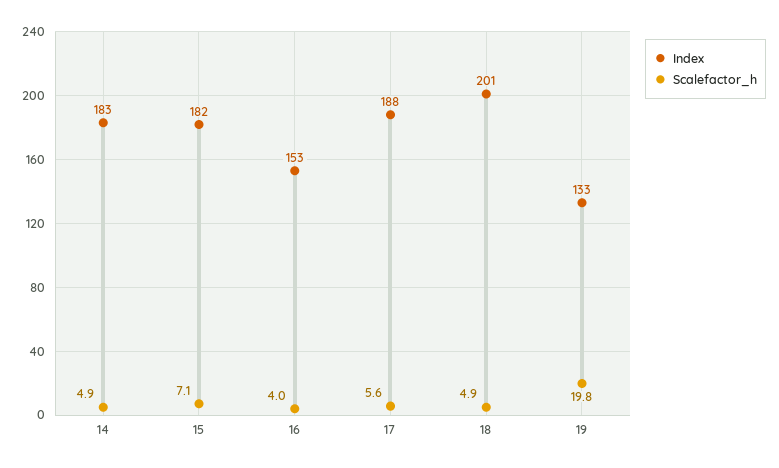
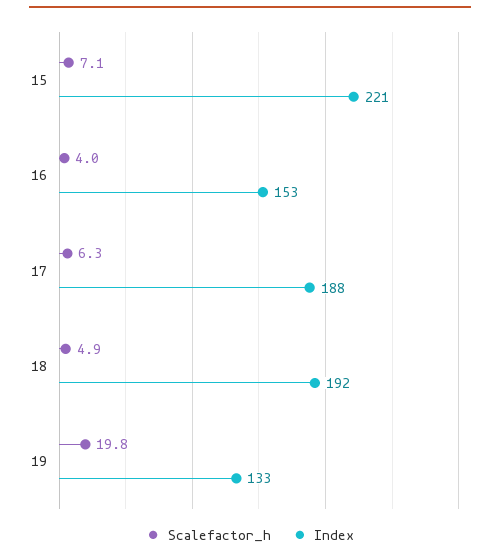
  {
    "Index": {
-     "14": 183,
-     "15": 182,
+     "15": 221,
      "16": 153,
      "17": 188,
-     "18": 201,
+     "18": 192,
      "19": 133
    },
    "Scalefactor_h": {
-     "14": 4.9,
      "15": 7.1,
      "16": 4,
-     "17": 5.6,
+     "17": 6.3,
      "18": 4.9,
      "19": 19.8
    }
  }

